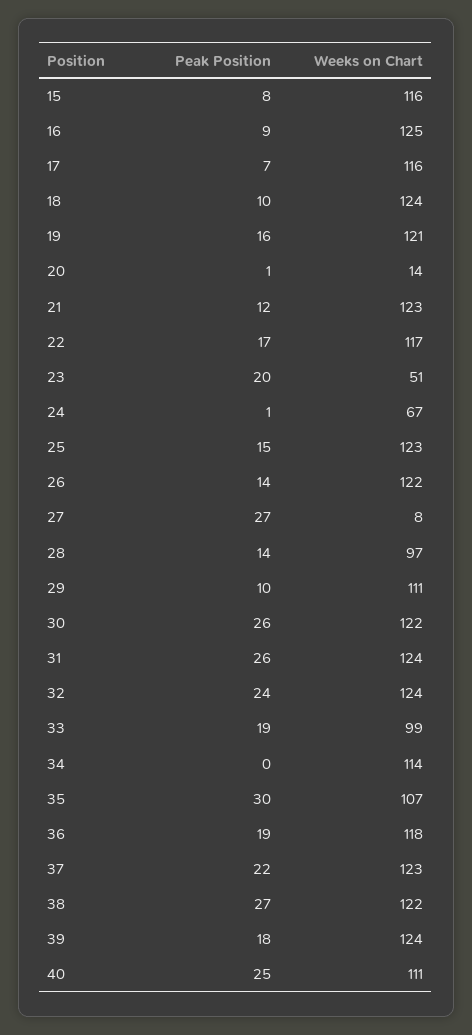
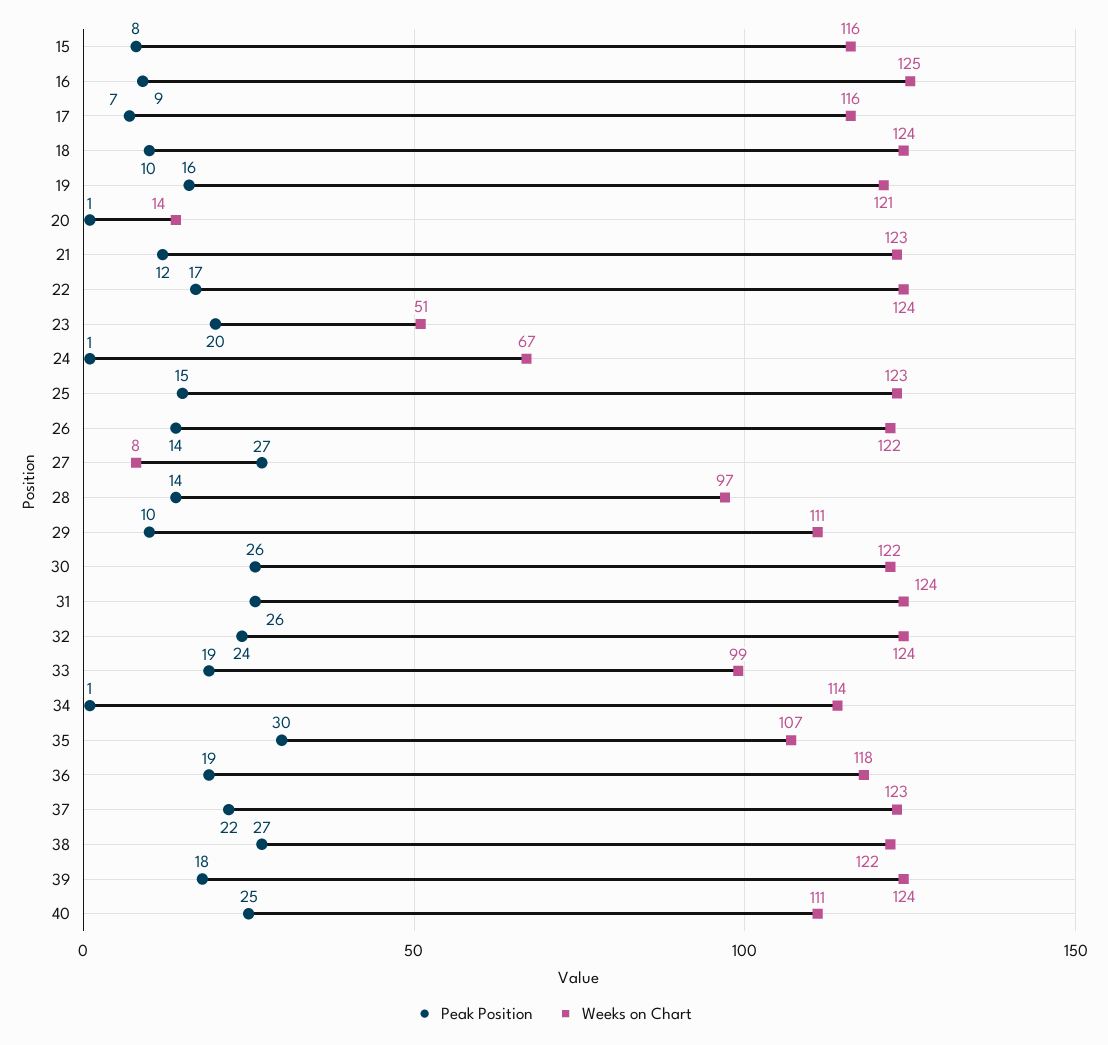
  {
    "Peak Position": {
      "15": 8,
      "16": 9,
      "17": 7,
      "18": 10,
      "19": 16,
      "20": 1,
      "21": 12,
      "22": 17,
      "23": 20,
      "24": 1,
      "25": 15,
      "26": 14,
      "27": 27,
      "28": 14,
      "29": 10,
      "30": 26,
      "31": 26,
      "32": 24,
      "33": 19,
-     "34": 0,
+     "34": 1,
      "35": 30,
      "36": 19,
      "37": 22,
      "38": 27,
      "39": 18,
      "40": 25
    },
    "Weeks on Chart": {
      "15": 116,
      "16": 125,
      "17": 116,
      "18": 124,
      "19": 121,
      "20": 14,
      "21": 123,
-     "22": 117,
+     "22": 124,
      "23": 51,
      "24": 67,
      "25": 123,
      "26": 122,
      "27": 8,
      "28": 97,
      "29": 111,
      "30": 122,
      "31": 124,
      "32": 124,
      "33": 99,
      "34": 114,
      "35": 107,
      "36": 118,
      "37": 123,
      "38": 122,
      "39": 124,
      "40": 111
    }
  }

